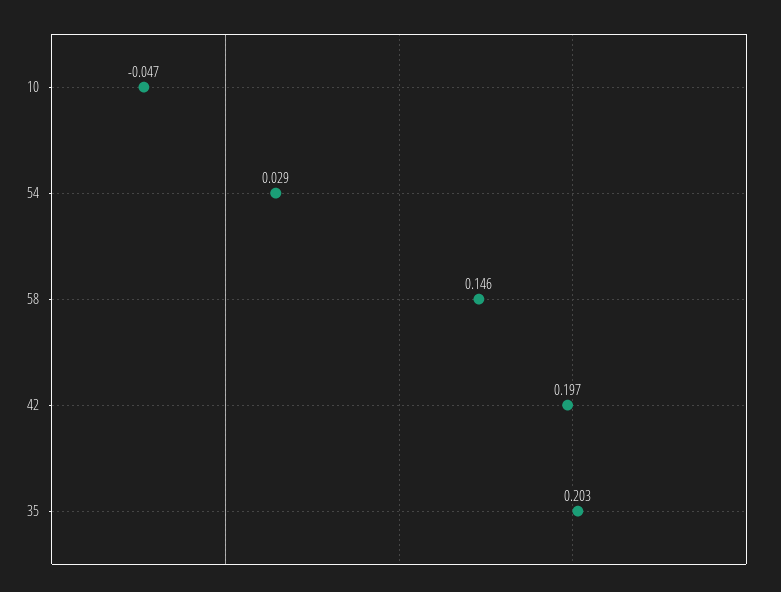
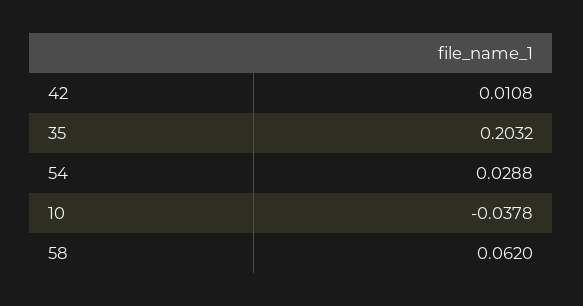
  {
-   "10": -0.047,
+   "10": -0.0378,
    "54": 0.0288,
-   "58": 0.146,
+   "58": 0.062,
-   "42": 0.197,
+   "42": 0.0108,
    "35": 0.2032
  }

